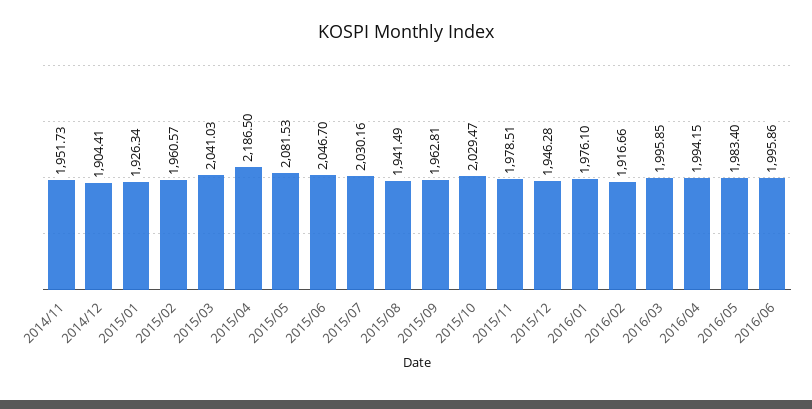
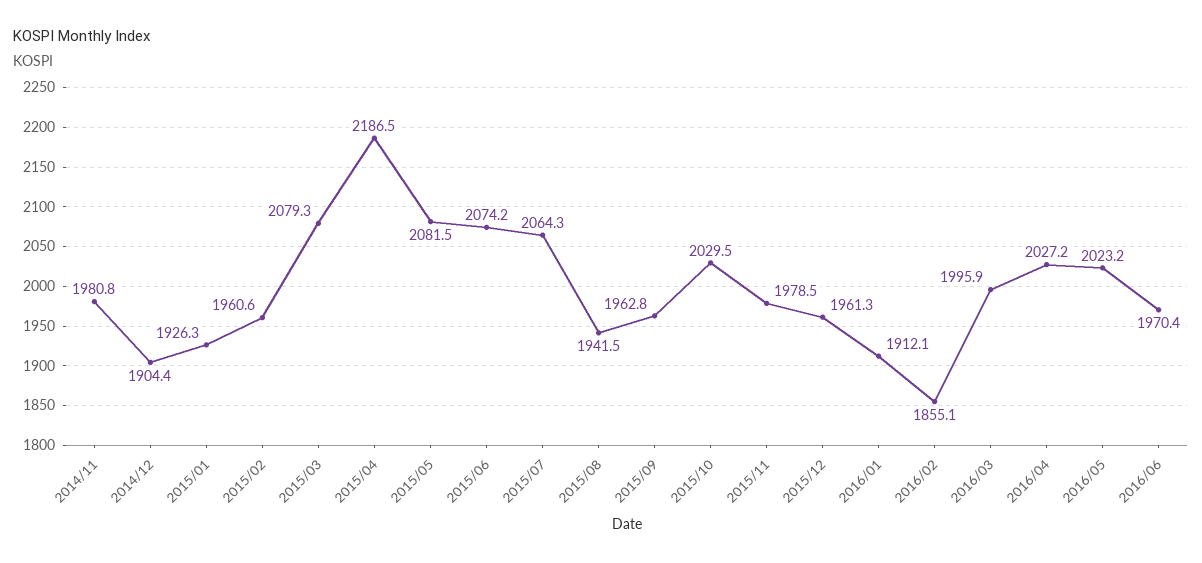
  {
-   "2014/11": 1951.73,
+   "2014/11": 1980.8,
    "2014/12": 1904.41,
    "2015/01": 1926.34,
    "2015/02": 1960.57,
-   "2015/03": 2041.03,
+   "2015/03": 2079.3,
    "2015/04": 2186.5,
    "2015/05": 2081.53,
-   "2015/06": 2046.7,
+   "2015/06": 2074.2,
-   "2015/07": 2030.16,
+   "2015/07": 2064.3,
    "2015/08": 1941.49,
    "2015/09": 1962.81,
    "2015/10": 2029.47,
    "2015/11": 1978.51,
-   "2015/12": 1946.28,
+   "2015/12": 1961.3,
-   "2016/01": 1976.1,
+   "2016/01": 1912.1,
-   "2016/02": 1916.66,
+   "2016/02": 1855.1,
    "2016/03": 1995.85,
-   "2016/04": 1994.15,
+   "2016/04": 2027.2,
-   "2016/05": 1983.4,
+   "2016/05": 2023.2,
-   "2016/06": 1995.86
+   "2016/06": 1970.4
  }

